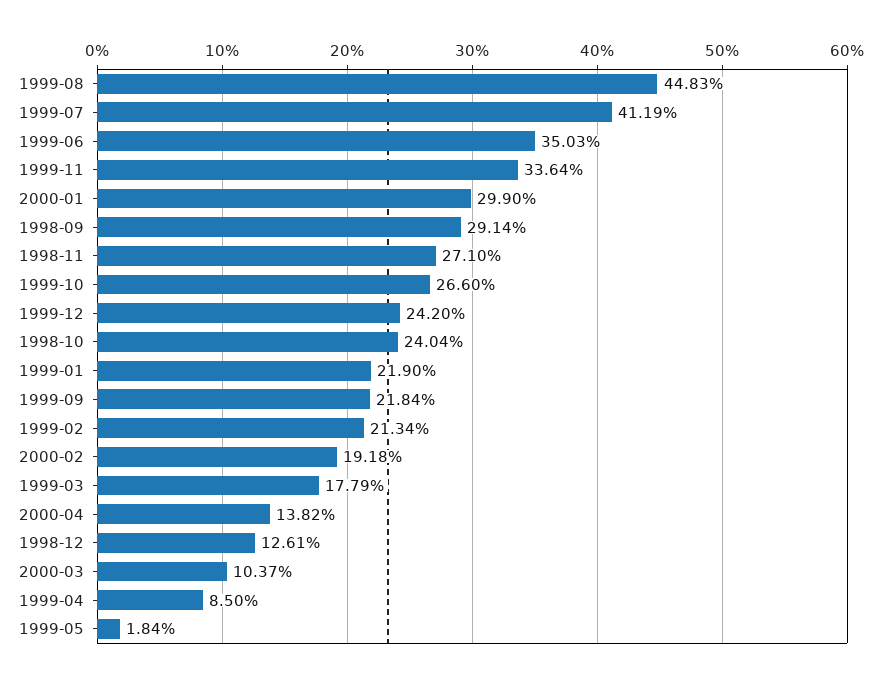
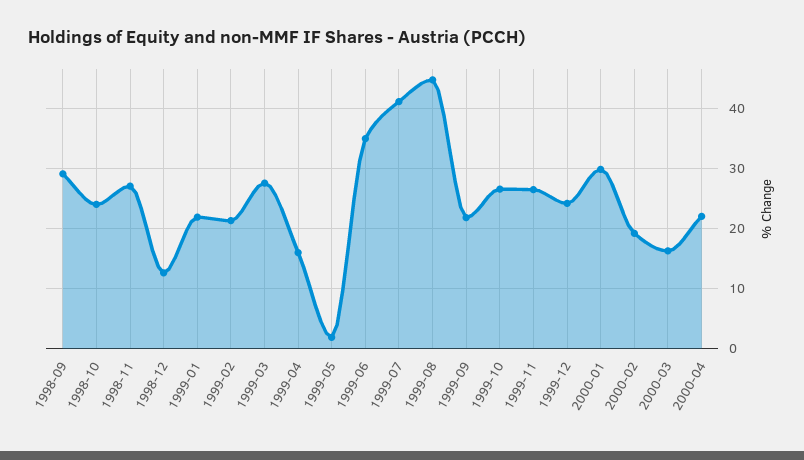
  {
    "1999-08": 44.83,
    "1999-07": 41.19,
    "1999-06": 35.03,
-   "1999-11": 33.64,
+   "1999-11": 26,
    "2000-01": 29.9,
    "1998-09": 29.14,
    "1998-11": 27.1,
    "1999-10": 26.6,
    "1999-12": 24.2,
    "1998-10": 24.04,
    "1999-01": 21.9,
    "1999-09": 21.84,
    "1999-02": 21.34,
    "2000-02": 19.18,
-   "1999-03": 17.79,
+   "1999-03": 28,
-   "2000-04": 13.82,
+   "2000-04": 22,
    "1998-12": 12.61,
-   "2000-03": 10.37,
+   "2000-03": 16,
-   "1999-04": 8.5,
+   "1999-04": 16,
    "1999-05": 1.84
  }

